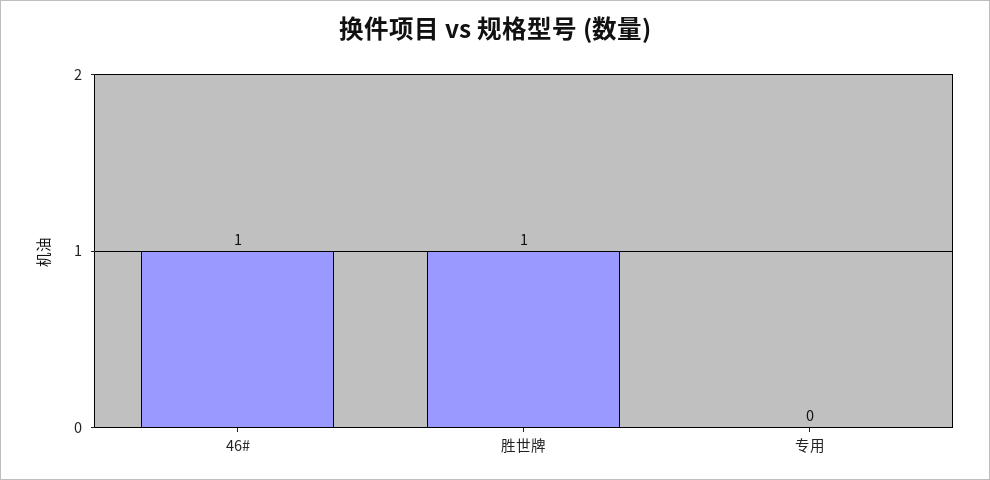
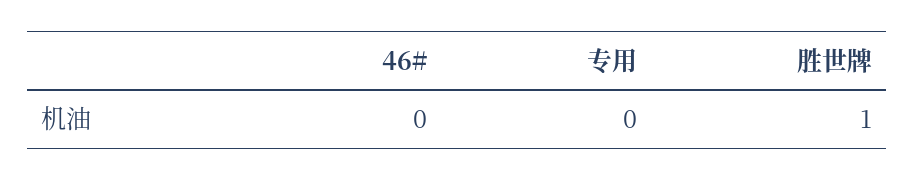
  {
-   "46#": 1,
+   "46#": 0,
    "胜世牌": 1,
    "专用": 0
  }

